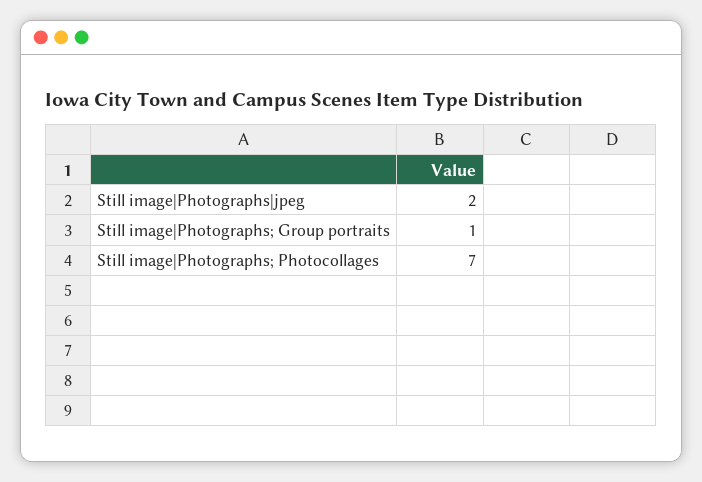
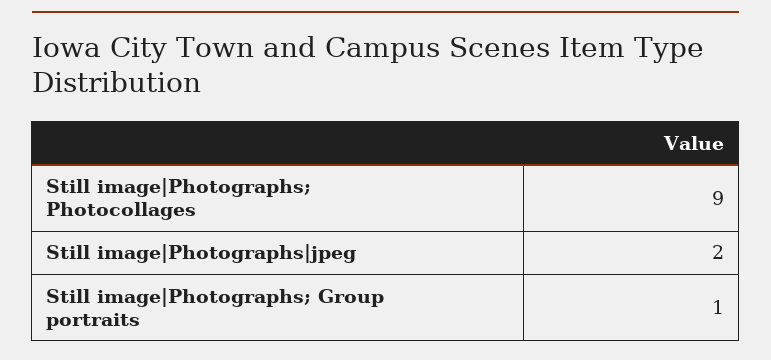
  {
    "Still image|Photographs|jpeg": 2,
    "Still image|Photographs; Group portraits": 1,
-   "Still image|Photographs; Photocollages": 7
+   "Still image|Photographs; Photocollages": 9
  }

